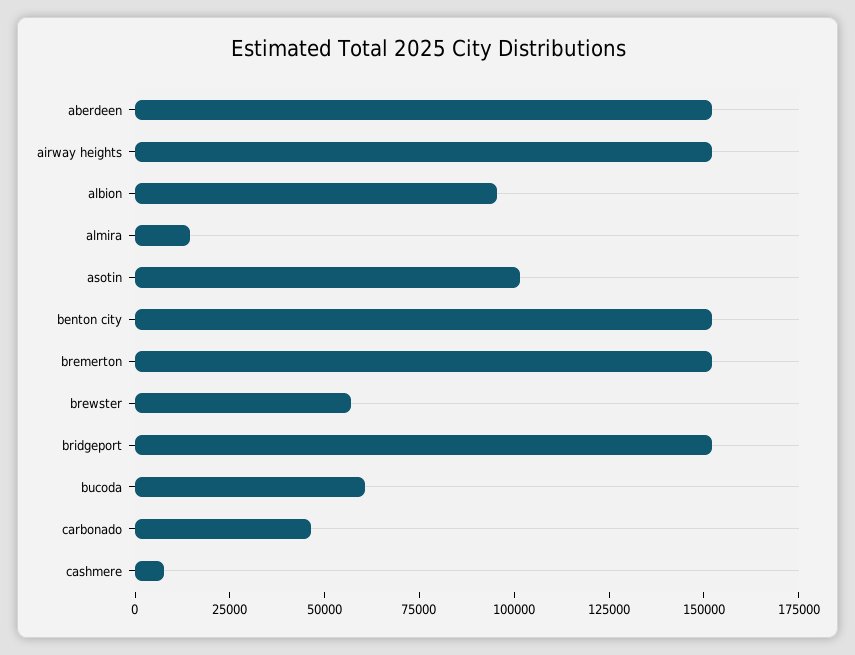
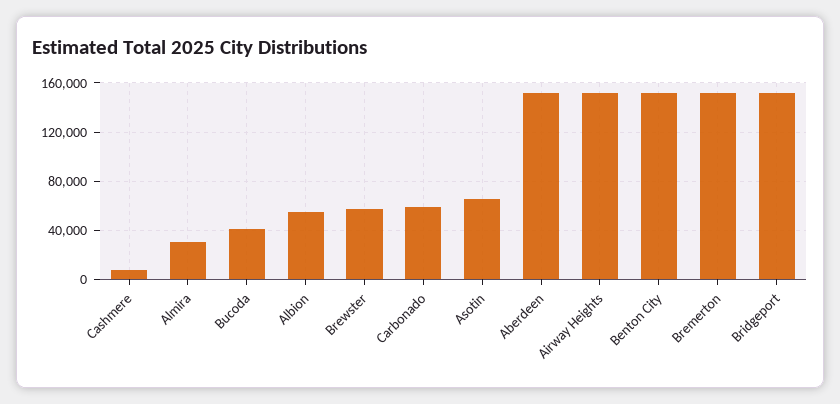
  {
    "aberdeen": 150000,
    "airway heights": 150000,
-   "albion": 95000,
+   "albion": 55000,
-   "almira": 15000,
+   "almira": 30000,
-   "asotin": 100000,
+   "asotin": 65000,
    "benton city": 150000,
    "bremerton": 150000,
    "brewster": 55000,
    "bridgeport": 150000,
-   "bucoda": 60000,
+   "bucoda": 40000,
-   "carbonado": 45000,
+   "carbonado": 60000,
    "cashmere": 10000
  }

